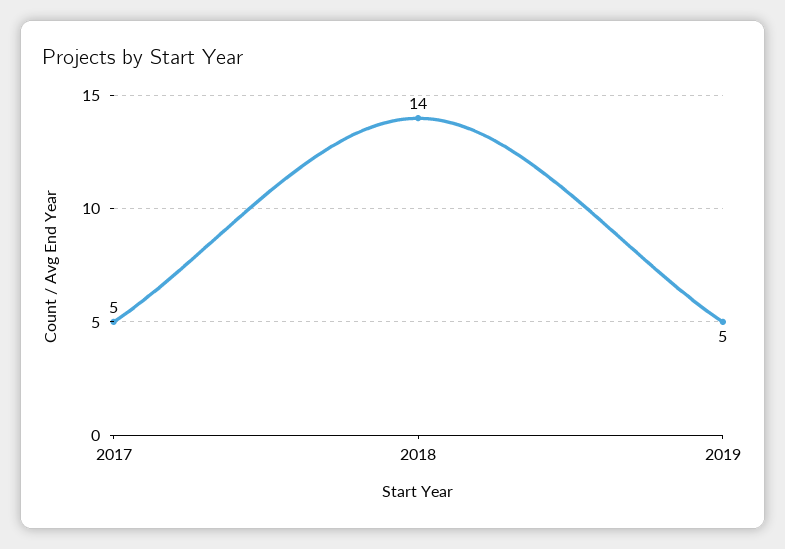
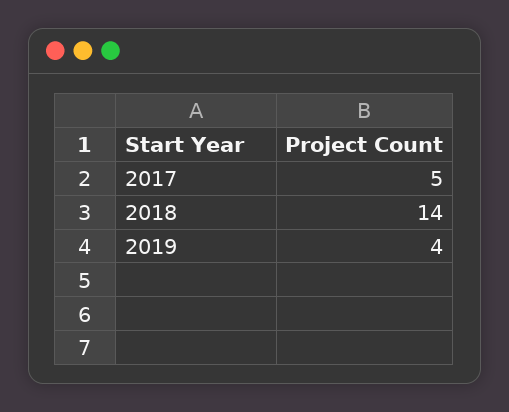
  {
    "2017": 5,
    "2018": 14,
-   "2019": 5
+   "2019": 4
  }

